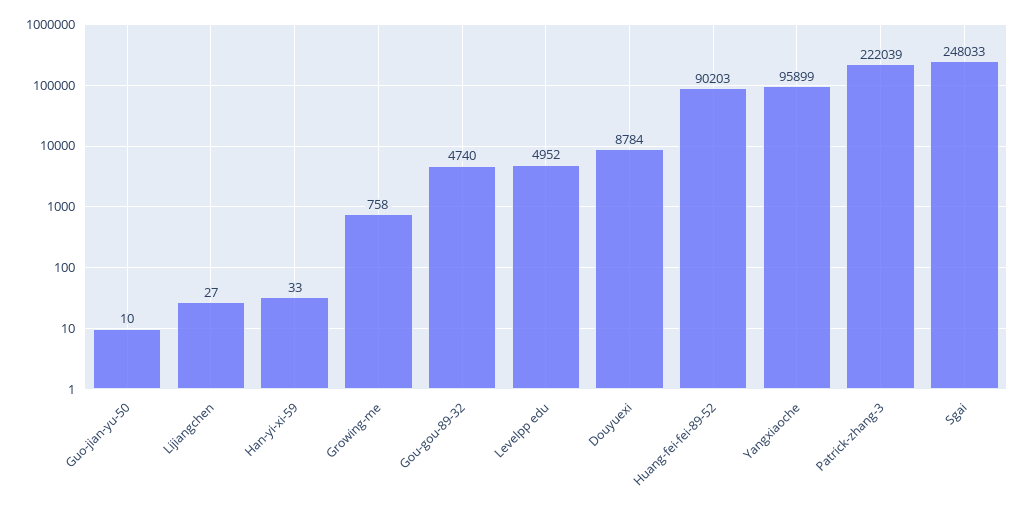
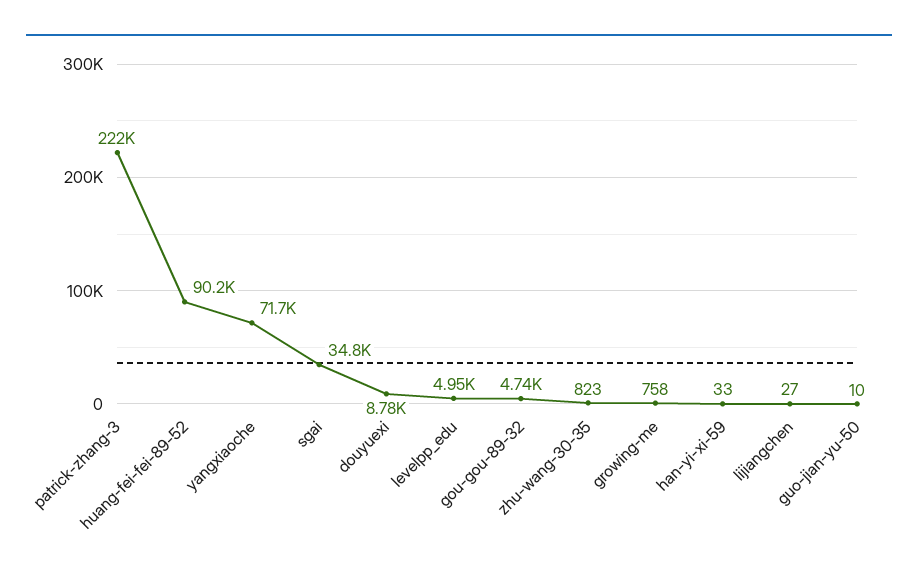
  {
    "Guo-jian-yu-50": 10,
    "Lijiangchen": 27,
    "Han-yi-xi-59": 33,
    "Growing-me": 758,
    "Gou-gou-89-32": 4740,
    "Levelpp edu": 4952,
    "Douyuexi": 8784,
    "Huang-fei-fei-89-52": 90203,
-   "Yangxiaoche": 95899,
+   "Yangxiaoche": 71700,
    "Patrick-zhang-3": 222039,
-   "Sgai": 248033
+   "Sgai": 34800,
+   "zhu-wang-30-35": 823
  }

